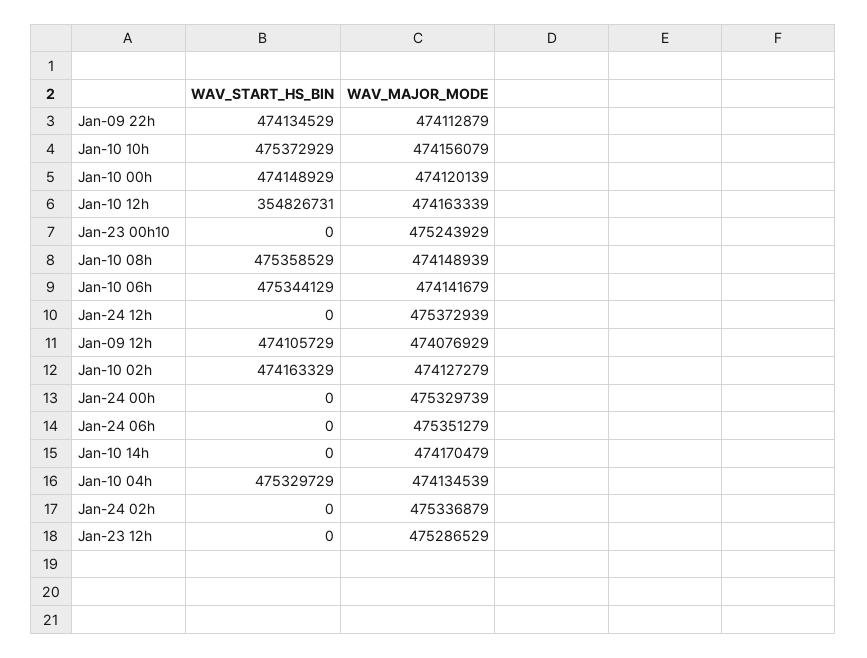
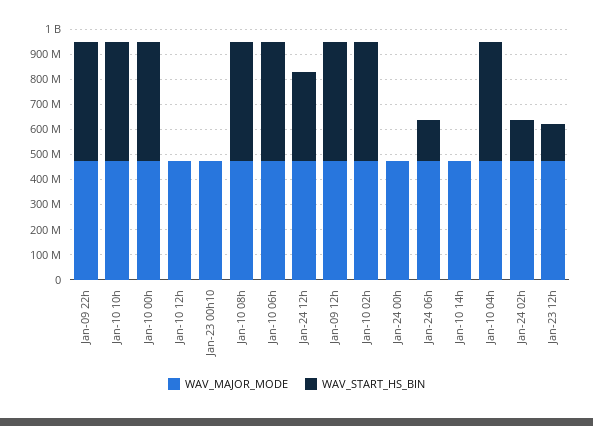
  {
    "WAV_START_HS_BIN": {
      "Jan-09 22h": 474134529,
      "Jan-10 10h": 475372929,
      "Jan-10 00h": 474148929,
-     "Jan-10 12h": 354826731,
+     "Jan-10 12h": 0,
      "Jan-23 00h10": 0,
      "Jan-10 08h": 475358529,
      "Jan-10 06h": 475344129,
-     "Jan-24 12h": 0,
+     "Jan-24 12h": 350000000,
      "Jan-09 12h": 474105729,
      "Jan-10 02h": 474163329,
      "Jan-24 00h": 0,
-     "Jan-24 06h": 0,
+     "Jan-24 06h": 150000000,
      "Jan-10 14h": 0,
      "Jan-10 04h": 475329729,
-     "Jan-24 02h": 0,
+     "Jan-24 02h": 150000000,
-     "Jan-23 12h": 0
+     "Jan-23 12h": 150000000
    },
    "WAV_MAJOR_MODE": {
      "Jan-09 22h": 474112879,
      "Jan-10 10h": 474156079,
      "Jan-10 00h": 474120139,
      "Jan-10 12h": 474163339,
      "Jan-23 00h10": 475243929,
      "Jan-10 08h": 474148939,
      "Jan-10 06h": 474141679,
      "Jan-24 12h": 475372939,
      "Jan-09 12h": 474076929,
      "Jan-10 02h": 474127279,
      "Jan-24 00h": 475329739,
      "Jan-24 06h": 475351279,
      "Jan-10 14h": 474170479,
      "Jan-10 04h": 474134539,
      "Jan-24 02h": 475336879,
      "Jan-23 12h": 475286529
    }
  }

